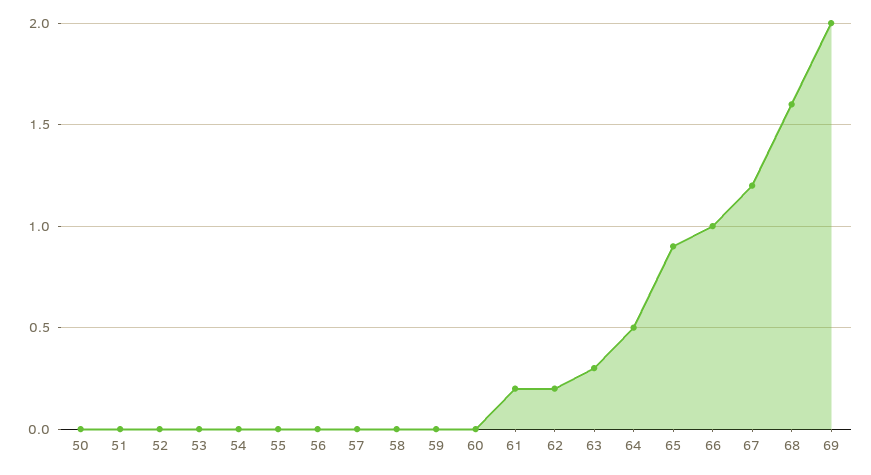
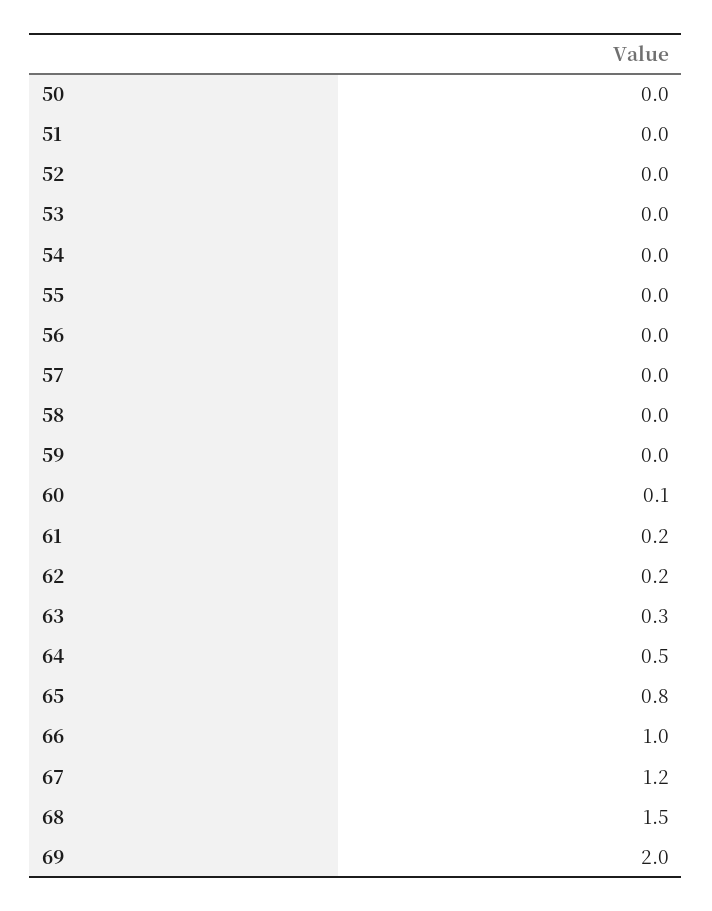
  {
    "50": 0,
    "51": 0,
    "52": 0,
    "53": 0,
    "54": 0,
    "55": 0,
    "56": 0,
    "57": 0,
    "58": 0,
    "59": 0,
-   "60": 0,
+   "60": 0.1,
    "61": 0.2,
    "62": 0.2,
    "63": 0.3,
    "64": 0.5,
-   "65": 0.9,
+   "65": 0.8,
    "66": 1,
    "67": 1.2,
-   "68": 1.6,
+   "68": 1.5,
    "69": 2
  }

